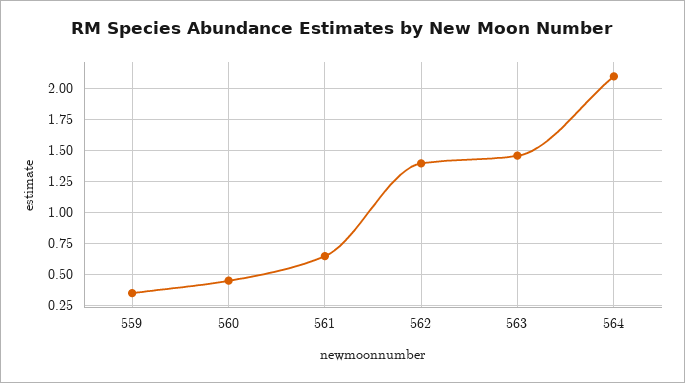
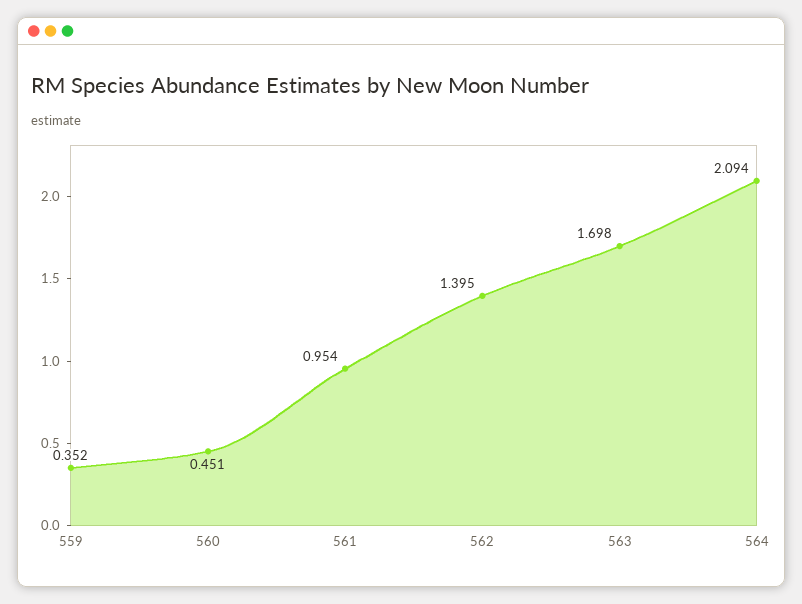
  {
    "559": 0.352,
    "560": 0.451,
-   "561": 0.65,
+   "561": 0.954,
    "562": 1.395,
-   "563": 1.45,
+   "563": 1.698,
    "564": 2.094
  }

